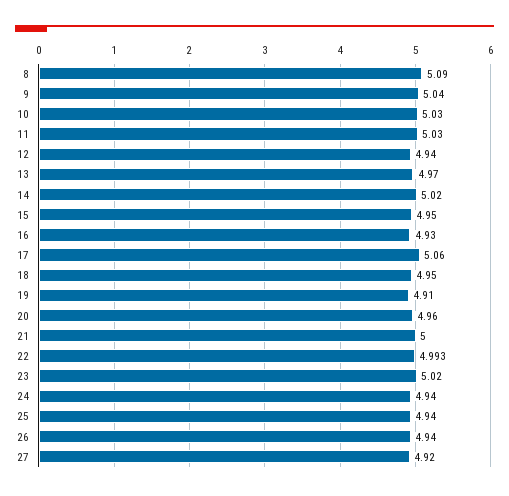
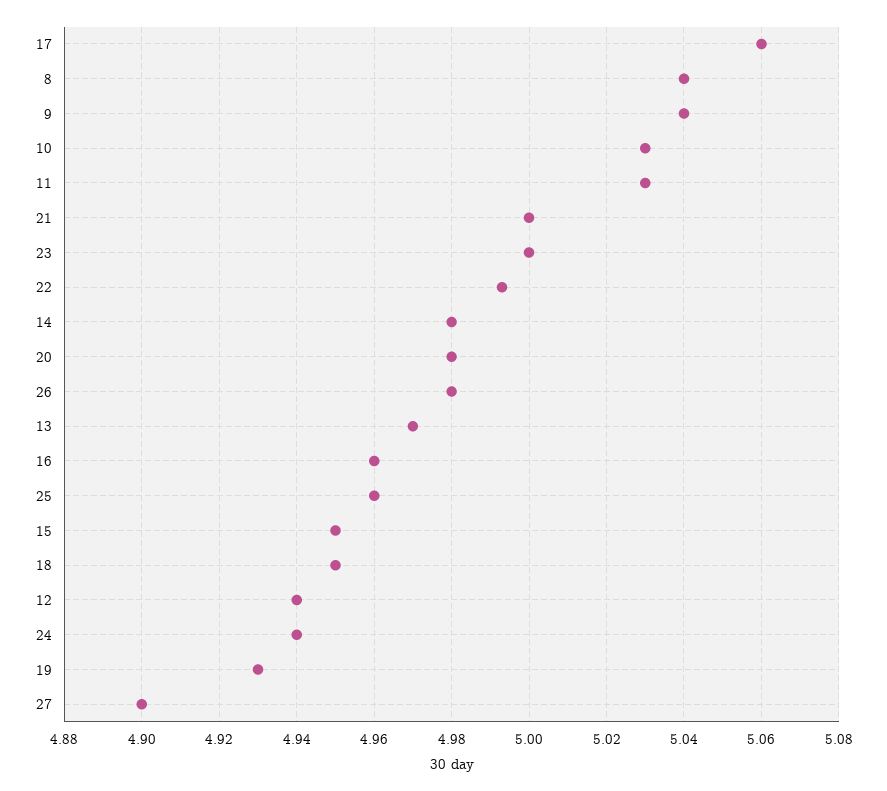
  {
-   "8": 5.09,
+   "8": 5.04,
    "9": 5.04,
    "10": 5.03,
    "11": 5.03,
    "12": 4.94,
    "13": 4.97,
-   "14": 5.02,
+   "14": 4.98,
    "15": 4.95,
-   "16": 4.93,
+   "16": 4.96,
    "17": 5.06,
    "18": 4.95,
-   "19": 4.91,
+   "19": 4.93,
-   "20": 4.96,
+   "20": 4.98,
    "21": 5,
    "22": 4.993,
-   "23": 5.02,
+   "23": 5,
    "24": 4.94,
-   "25": 4.94,
+   "25": 4.96,
-   "26": 4.94,
+   "26": 4.98,
-   "27": 4.92
+   "27": 4.9
  }

